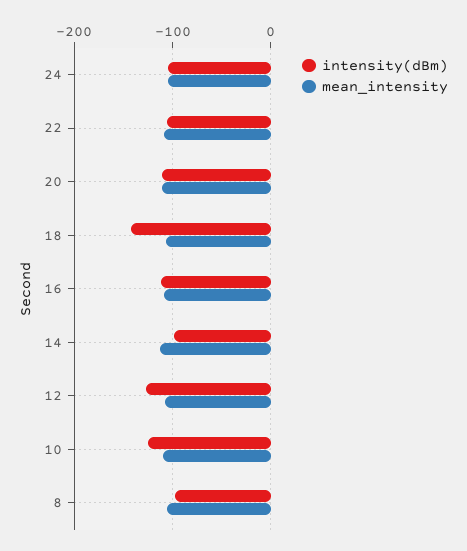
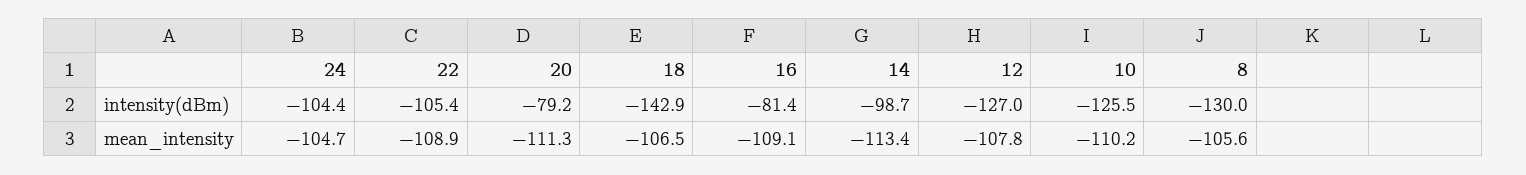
  {
    "intensity(dBm)": {
      "24": -104.4,
      "22": -105.4,
-     "20": -110,
+     "20": -79.2,
      "18": -142.9,
-     "16": -110,
+     "16": -81.4,
      "14": -98.7,
      "12": -127,
      "10": -125.5,
-     "8": -100
+     "8": -130
    },
    "mean_intensity": {
      "24": -104.7,
      "22": -108.9,
      "20": -111.3,
      "18": -106.5,
      "16": -109.1,
      "14": -113.4,
      "12": -107.8,
      "10": -110.2,
      "8": -105.6
    }
  }

